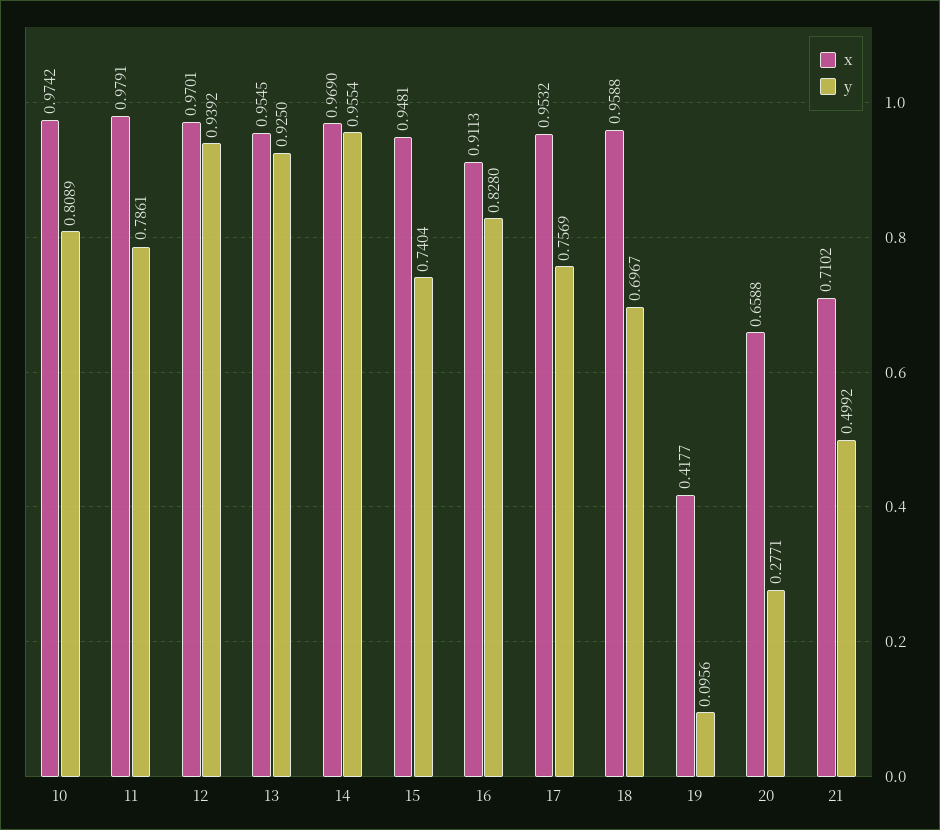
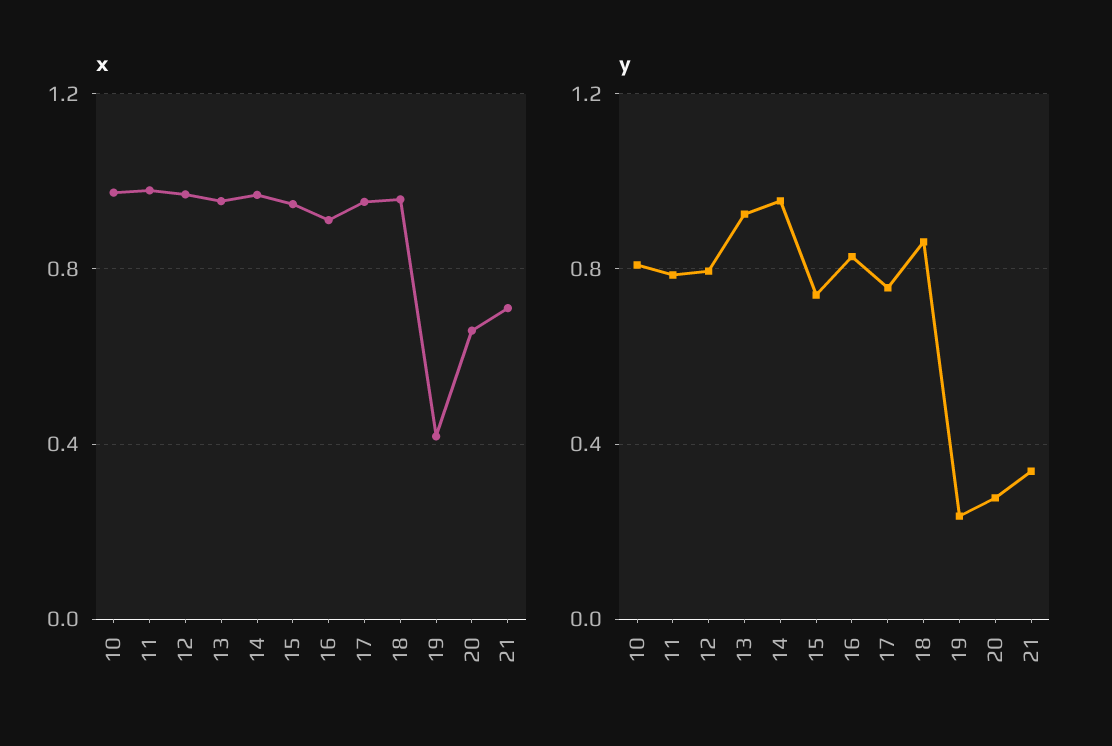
  {
    "x": {
      "10": 0.9742,
      "11": 0.9791,
      "12": 0.9701,
      "13": 0.9545,
      "14": 0.969,
      "15": 0.9481,
      "16": 0.9113,
      "17": 0.9532,
      "18": 0.9588,
      "19": 0.4177,
      "20": 0.6588,
      "21": 0.7102
    },
    "y": {
      "10": 0.8089,
      "11": 0.7861,
-     "12": 0.9392,
+     "12": 0.8,
      "13": 0.925,
      "14": 0.9554,
      "15": 0.7404,
      "16": 0.828,
      "17": 0.7569,
-     "18": 0.6967,
+     "18": 0.85,
-     "19": 0.0956,
+     "19": 0.25,
      "20": 0.2771,
-     "21": 0.4992
+     "21": 0.35
    }
  }

